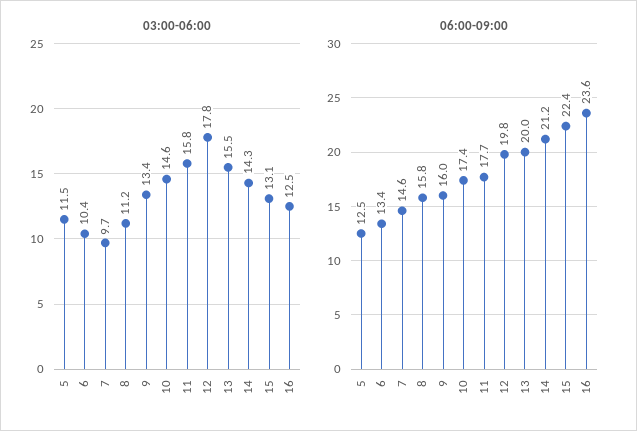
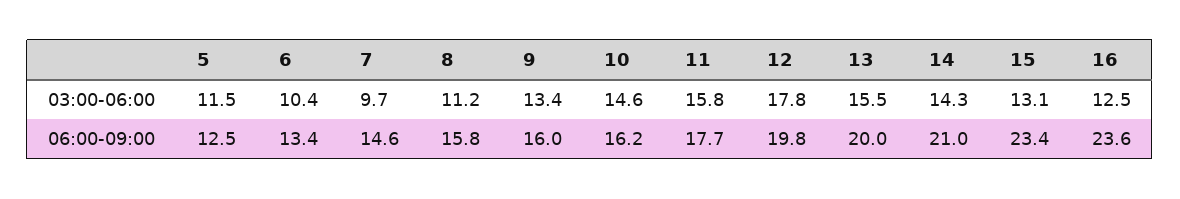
  {
    "03:00-06:00": {
      "5": 11.5,
      "6": 10.4,
      "7": 9.7,
      "8": 11.2,
      "9": 13.4,
      "10": 14.6,
      "11": 15.8,
      "12": 17.8,
      "13": 15.5,
      "14": 14.3,
      "15": 13.1,
      "16": 12.5
    },
    "06:00-09:00": {
      "5": 12.5,
      "6": 13.4,
      "7": 14.6,
      "8": 15.8,
      "9": 16,
-     "10": 17.4,
+     "10": 16.2,
      "11": 17.7,
      "12": 19.8,
      "13": 20,
-     "14": 21.2,
+     "14": 21,
-     "15": 22.4,
+     "15": 23.4,
      "16": 23.6
    }
  }

